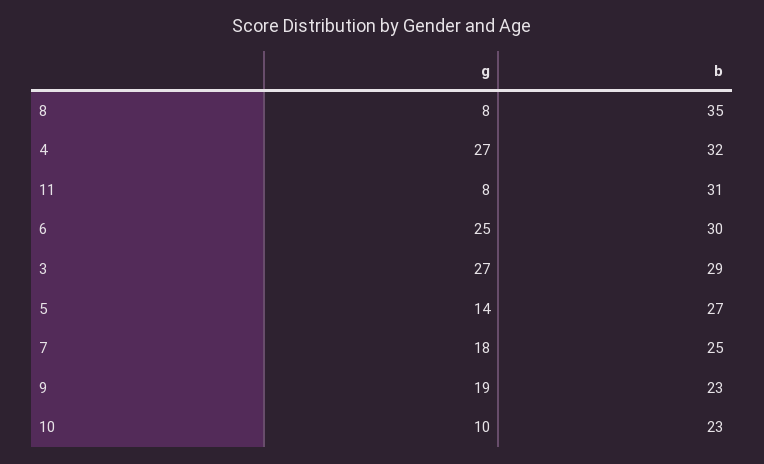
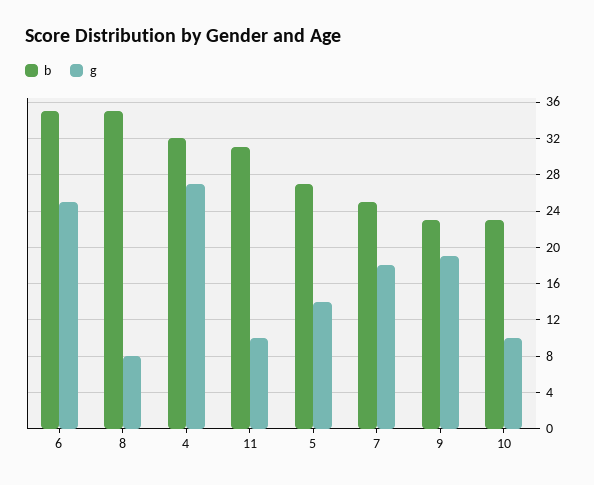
  {
    "g": {
      "8": 8,
      "4": 27,
-     "11": 8,
+     "11": 10,
      "6": 25,
-     "3": 27,
      "5": 14,
      "7": 18,
      "9": 19,
      "10": 10
    },
    "b": {
      "8": 35,
      "4": 32,
      "11": 31,
-     "6": 30,
+     "6": 35,
-     "3": 29,
      "5": 27,
      "7": 25,
      "9": 23,
      "10": 23
    }
  }

